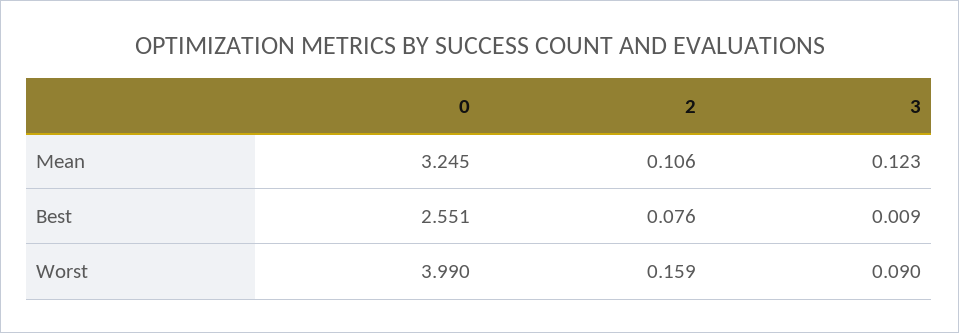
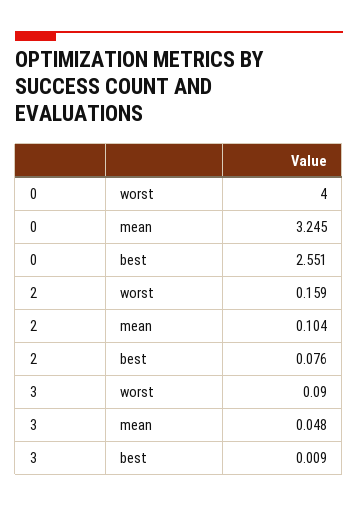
  {
    "0": {
      "Mean": 3.245,
      "Best": 2.551,
-     "Worst": 3.99
+     "Worst": 4
    },
    "2": {
-     "Mean": 0.106,
+     "Mean": 0.104,
      "Best": 0.076,
      "Worst": 0.159
    },
    "3": {
-     "Mean": 0.123,
+     "Mean": 0.048,
      "Best": 0.009,
      "Worst": 0.09
    }
  }

